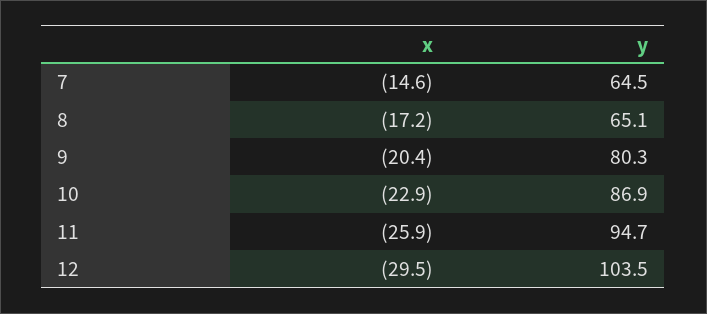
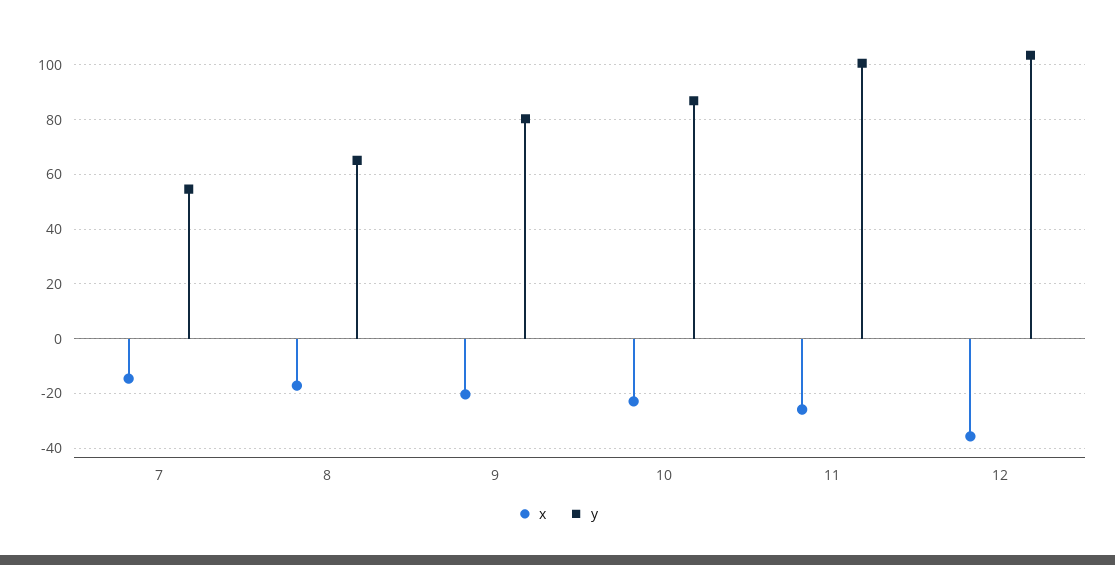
  {
    "x": {
      "7": -14.6,
      "8": -17.2,
      "9": -20.4,
      "10": -22.9,
      "11": -25.9,
-     "12": -29.5
+     "12": -35
    },
    "y": {
-     "7": 64.5,
+     "7": 55,
      "8": 65.1,
      "9": 80.3,
      "10": 86.9,
-     "11": 94.7,
+     "11": 100,
      "12": 103.5
    }
  }

